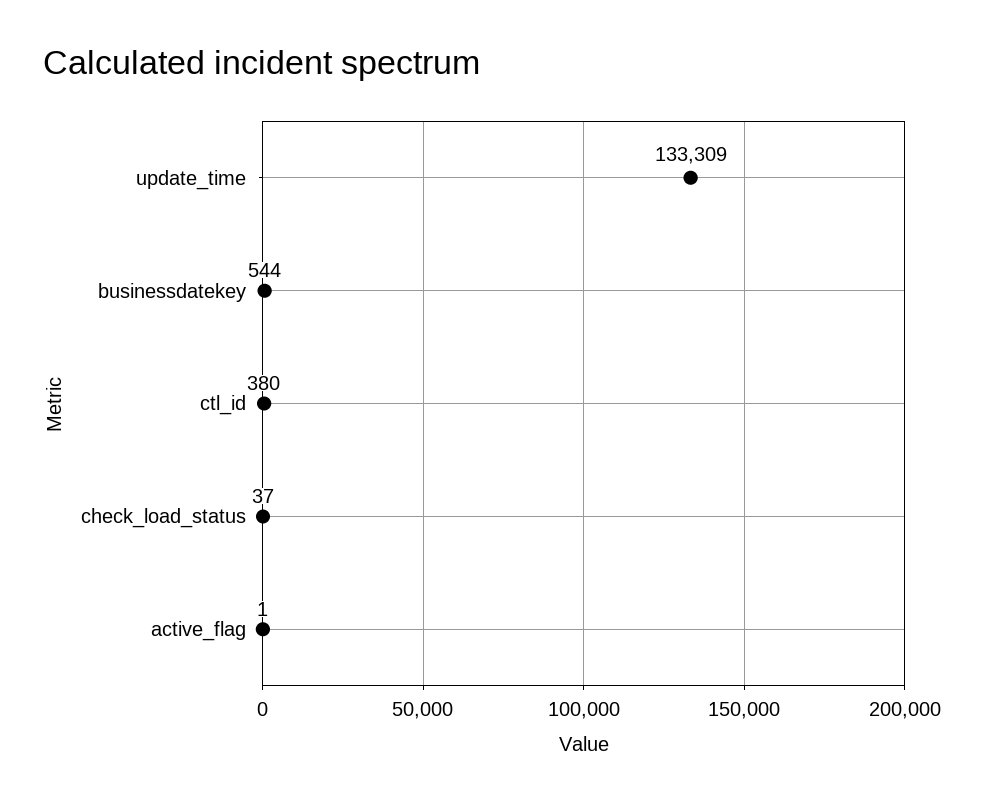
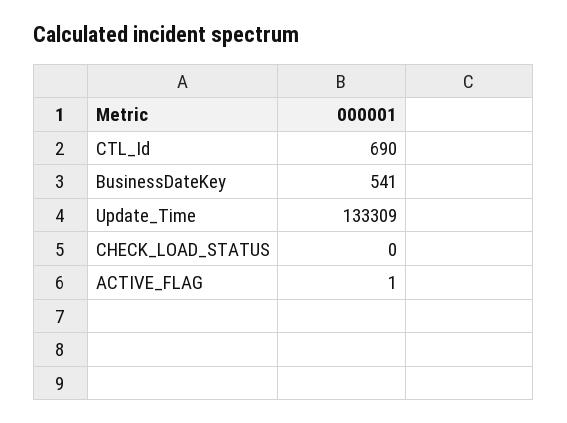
  {
    "update_time": 133309,
-   "businessdatekey": 544,
+   "businessdatekey": 541,
-   "ctl_id": 380,
+   "ctl_id": 690,
-   "check_load_status": 37,
+   "check_load_status": 0,
    "active_flag": 1
  }

